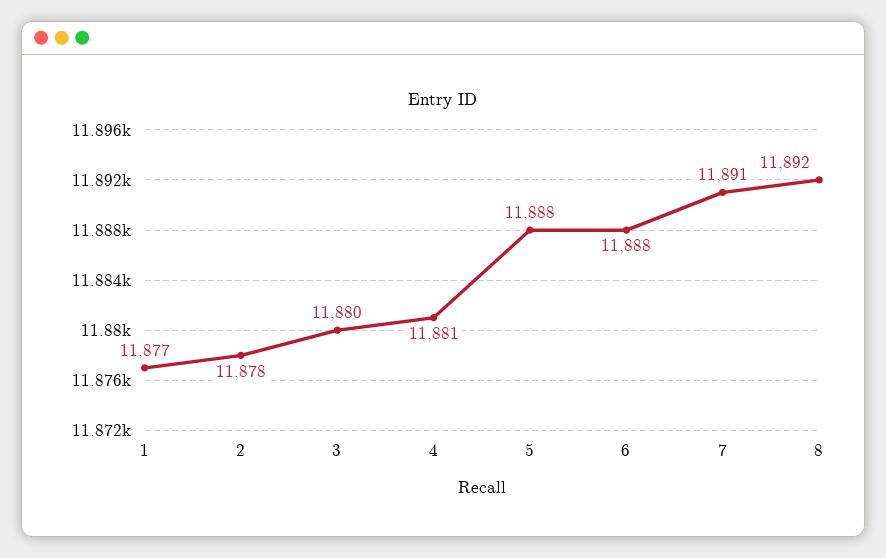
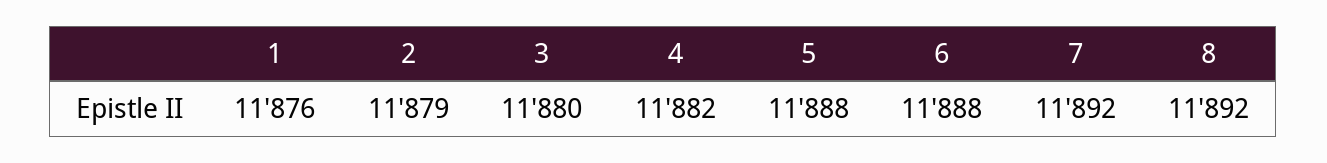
  {
-   "1": 11877,
+   "1": 11876,
-   "2": 11878,
+   "2": 11879,
    "3": 11880,
-   "4": 11881,
+   "4": 11882,
    "5": 11888,
    "6": 11888,
-   "7": 11891,
+   "7": 11892,
    "8": 11892
  }

